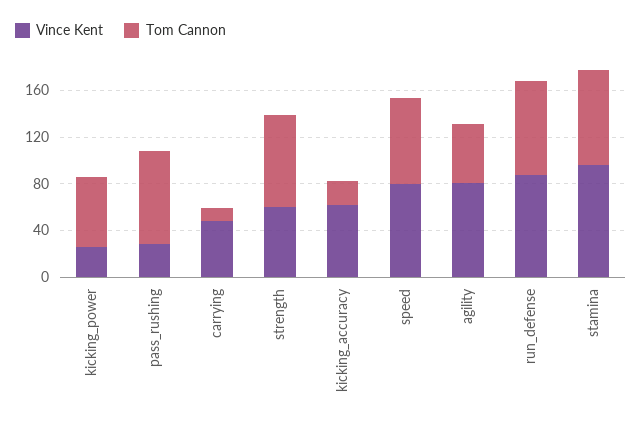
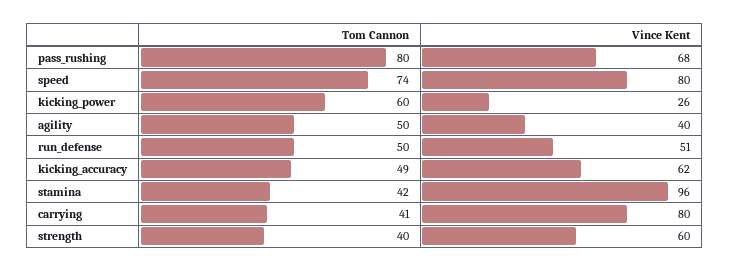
  {
    "Vince Kent": {
      "kicking_power": 26,
-     "pass_rushing": 30,
+     "pass_rushing": 68,
-     "carrying": 50,
+     "carrying": 80,
      "strength": 60,
      "kicking_accuracy": 62,
      "speed": 80,
-     "agility": 80,
+     "agility": 40,
-     "run_defense": 90,
+     "run_defense": 51,
      "stamina": 96
    },
    "Tom Cannon": {
      "kicking_power": 60,
      "pass_rushing": 80,
-     "carrying": 10,
+     "carrying": 41,
-     "strength": 80,
+     "strength": 40,
-     "kicking_accuracy": 20,
+     "kicking_accuracy": 49,
      "speed": 74,
      "agility": 50,
-     "run_defense": 80,
+     "run_defense": 50,
-     "stamina": 80
+     "stamina": 42
    }
  }

